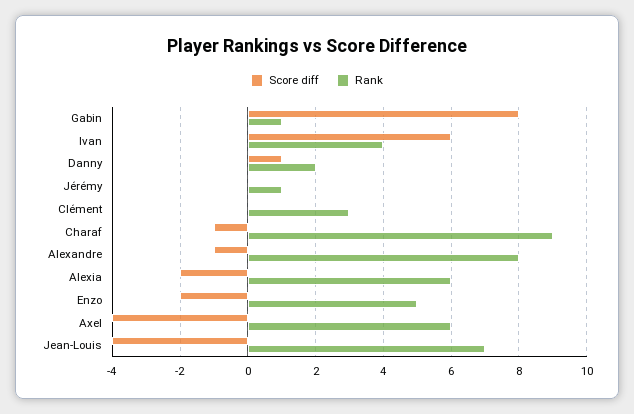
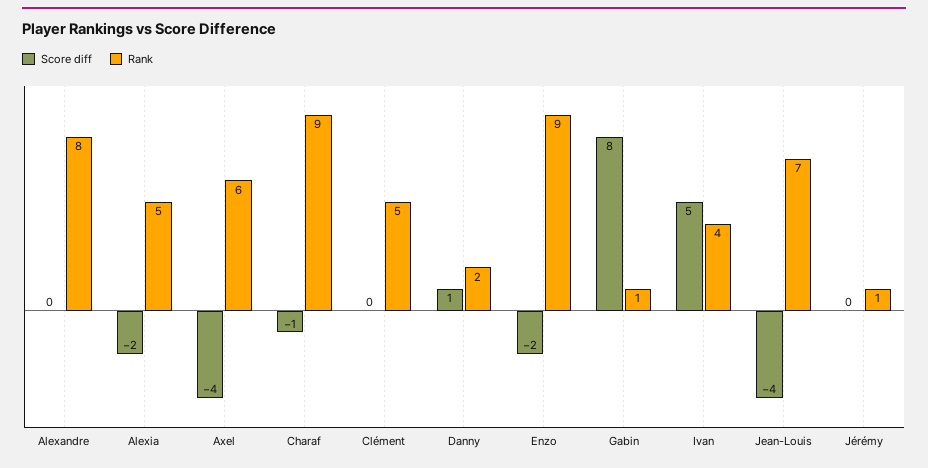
  {
    "Score diff": {
      "Gabin": 8,
-     "Ivan": 6,
+     "Ivan": 5,
      "Danny": 1,
      "Jérémy": 0,
      "Clément": 0,
      "Charaf": -1,
-     "Alexandre": -1,
+     "Alexandre": 0,
      "Alexia": -2,
      "Enzo": -2,
      "Axel": -4,
      "Jean-Louis": -4
    },
    "Rank": {
      "Gabin": 1,
      "Ivan": 4,
      "Danny": 2,
      "Jérémy": 1,
-     "Clément": 3,
+     "Clément": 5,
      "Charaf": 9,
      "Alexandre": 8,
-     "Alexia": 6,
+     "Alexia": 5,
-     "Enzo": 5,
+     "Enzo": 9,
      "Axel": 6,
      "Jean-Louis": 7
    }
  }

